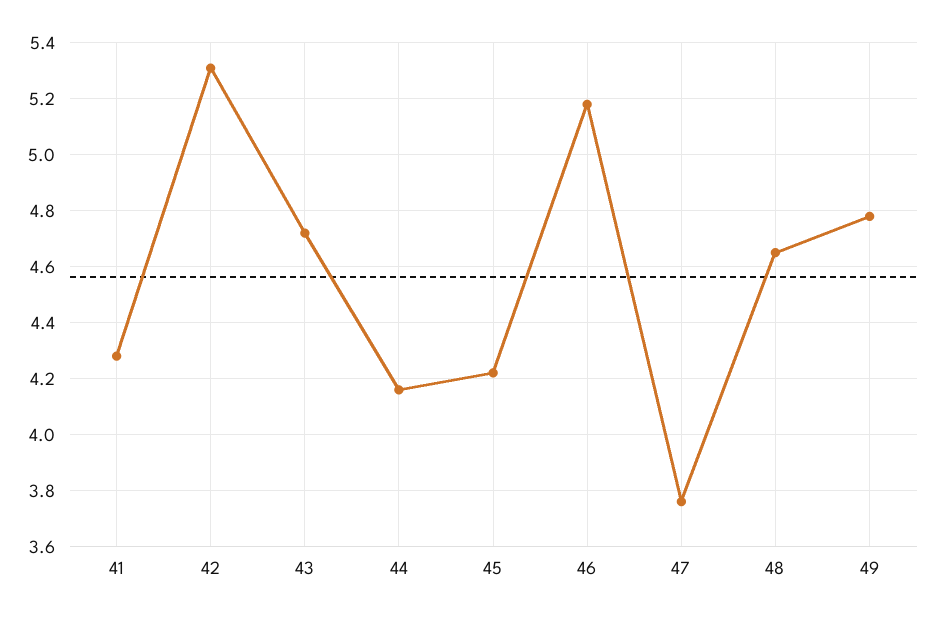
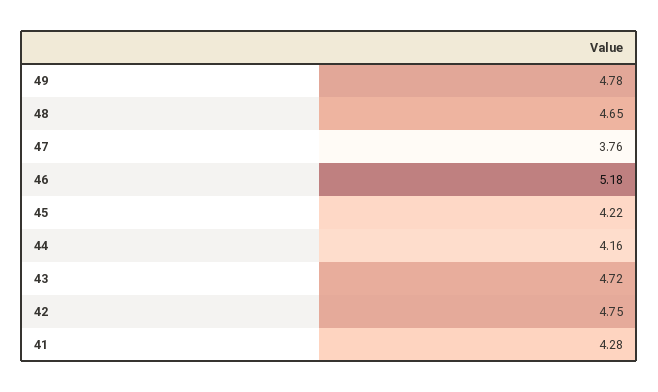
  {
    "41": 4.28,
-   "42": 5.3,
+   "42": 4.75,
    "43": 4.72,
    "44": 4.16,
    "45": 4.22,
    "46": 5.18,
    "47": 3.76,
    "48": 4.65,
    "49": 4.78
  }

